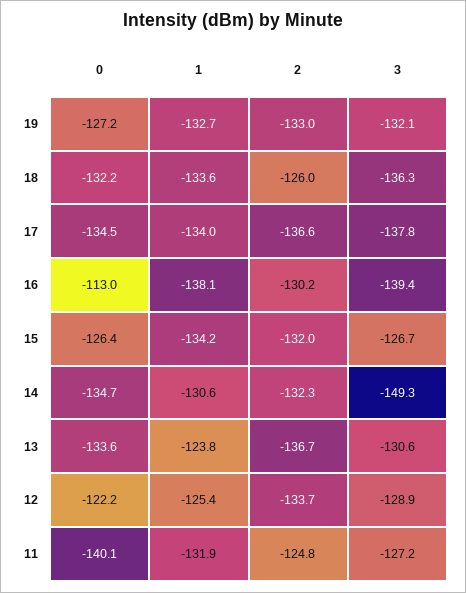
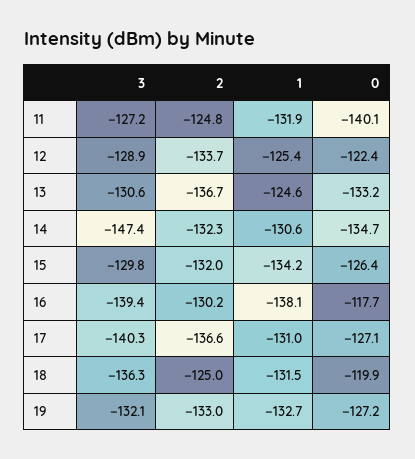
  {
    "0": {
      "19": -127.2,
-     "18": -132.2,
+     "18": -119.9,
-     "17": -134.5,
+     "17": -127.1,
-     "16": -113,
+     "16": -117.7,
      "15": -126.4,
      "14": -134.7,
-     "13": -133.6,
+     "13": -133.2,
-     "12": -122.2,
+     "12": -122.4,
      "11": -140.1
    },
    "1": {
      "19": -132.7,
-     "18": -133.6,
+     "18": -131.5,
-     "17": -134,
+     "17": -131,
      "16": -138.1,
      "15": -134.2,
      "14": -130.6,
-     "13": -123.8,
+     "13": -124.6,
      "12": -125.4,
      "11": -131.9
    },
    "2": {
      "19": -133,
-     "18": -126,
+     "18": -125,
      "17": -136.6,
      "16": -130.2,
      "15": -132,
      "14": -132.3,
      "13": -136.7,
      "12": -133.7,
      "11": -124.8
    },
    "3": {
      "19": -132.1,
      "18": -136.3,
-     "17": -137.8,
+     "17": -140.3,
      "16": -139.4,
-     "15": -126.7,
+     "15": -129.8,
-     "14": -149.3,
+     "14": -147.4,
      "13": -130.6,
      "12": -128.9,
      "11": -127.2
    }
  }

